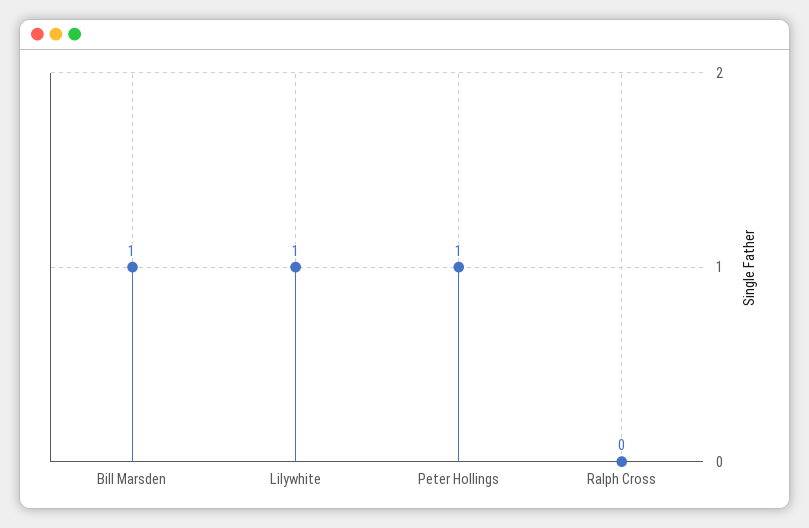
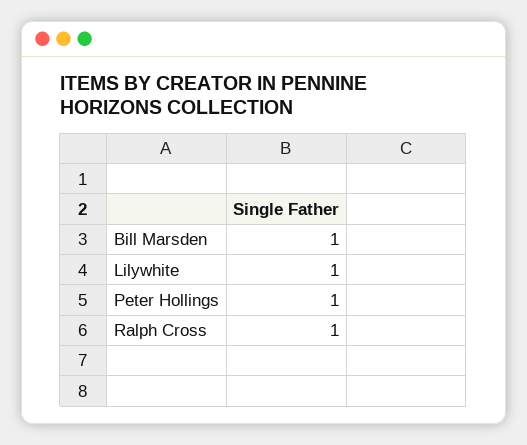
  {
    "Bill Marsden": 1,
    "Lilywhite": 1,
    "Peter Hollings": 1,
-   "Ralph Cross": 0
+   "Ralph Cross": 1
  }

